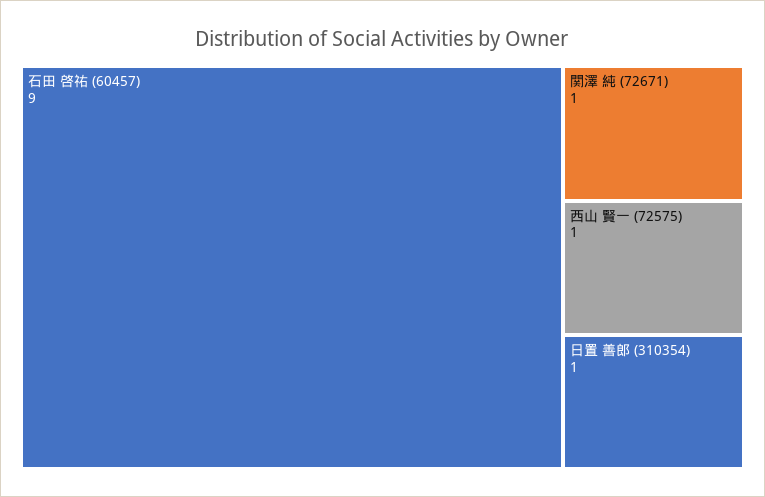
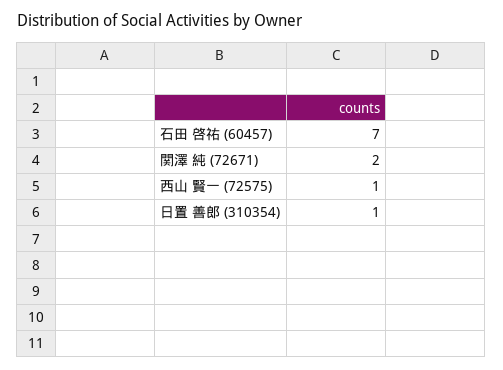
  {
-   "石田 啓祐 (60457)": 9,
+   "石田 啓祐 (60457)": 7,
-   "関澤 純 (72671)": 1,
+   "関澤 純 (72671)": 2,
    "西山 賢一 (72575)": 1,
    "日置 善郎 (310354)": 1
  }

